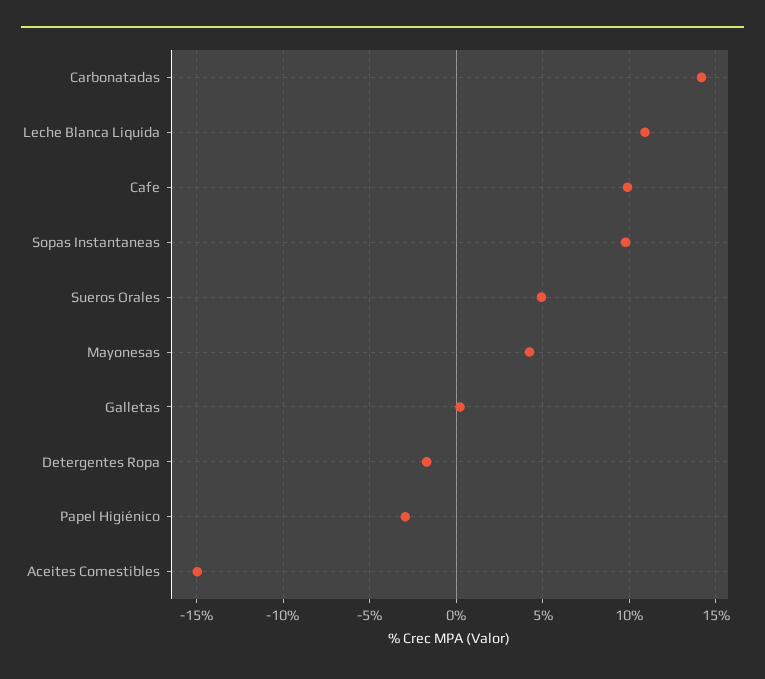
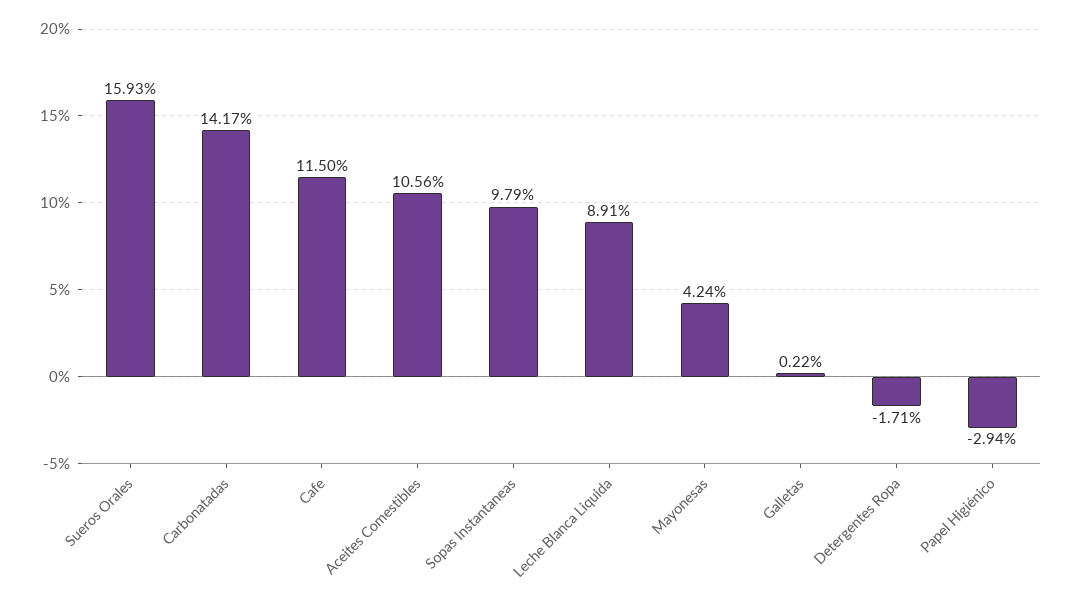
  {
    "Carbonatadas": 14.17,
-   "Leche Blanca Liquida": 11,
+   "Leche Blanca Liquida": 8.91,
-   "Cafe": 10,
+   "Cafe": 11.5,
    "Sopas Instantaneas": 9.79,
-   "Sueros Orales": 5,
+   "Sueros Orales": 15.93,
    "Mayonesas": 4.24,
    "Galletas": 0.22,
    "Detergentes Ropa": -1.71,
    "Papel Higiénico": -2.94,
-   "Aceites Comestibles": -15
+   "Aceites Comestibles": 10.56
  }

